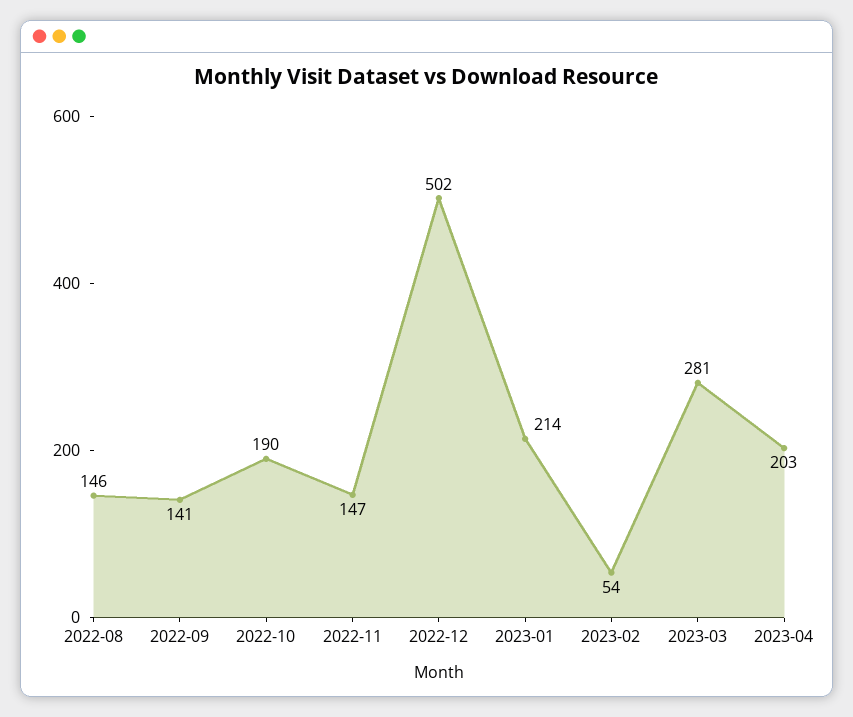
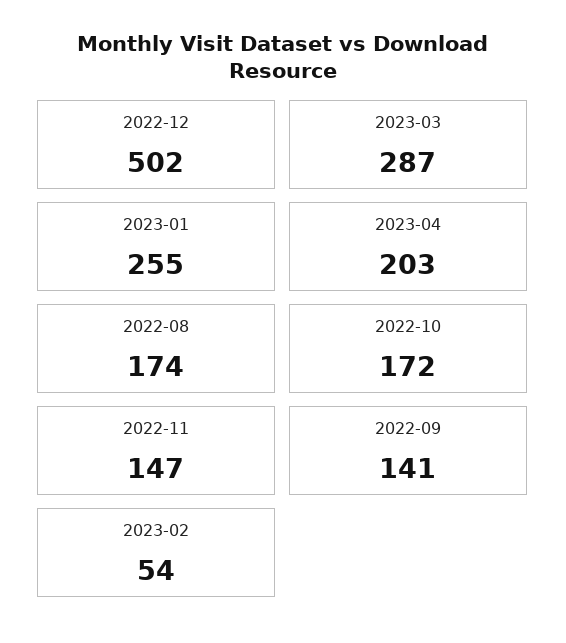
  {
-   "2022-08": 146,
+   "2022-08": 174,
    "2022-09": 141,
-   "2022-10": 190,
+   "2022-10": 172,
    "2022-11": 147,
    "2022-12": 502,
-   "2023-01": 214,
+   "2023-01": 255,
    "2023-02": 54,
-   "2023-03": 281,
+   "2023-03": 287,
    "2023-04": 203
  }

